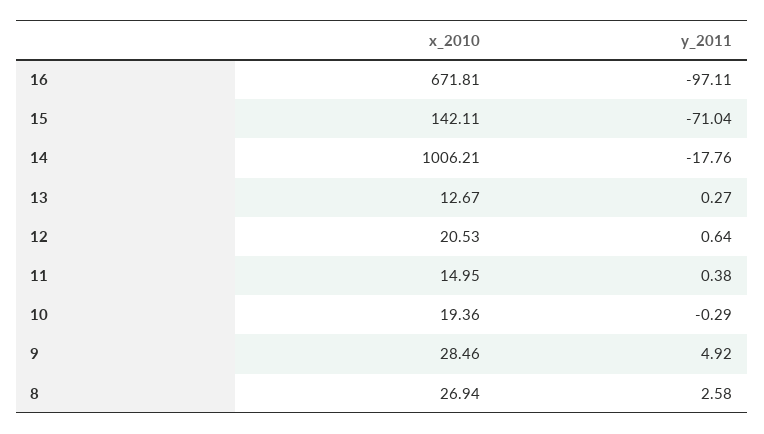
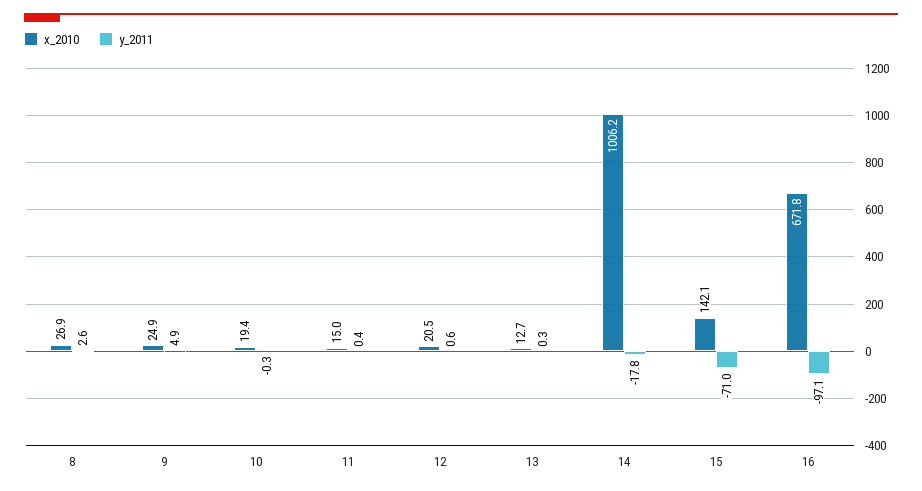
  {
    "x_2010": {
      "16": 671.81,
      "15": 142.11,
      "14": 1006.21,
      "13": 12.67,
      "12": 20.53,
      "11": 14.95,
      "10": 19.36,
-     "9": 28.46,
+     "9": 24.9,
      "8": 26.94
    },
    "y_2011": {
      "16": -97.11,
      "15": -71.04,
      "14": -17.76,
      "13": 0.27,
      "12": 0.64,
      "11": 0.38,
      "10": -0.29,
      "9": 4.92,
      "8": 2.58
    }
  }

